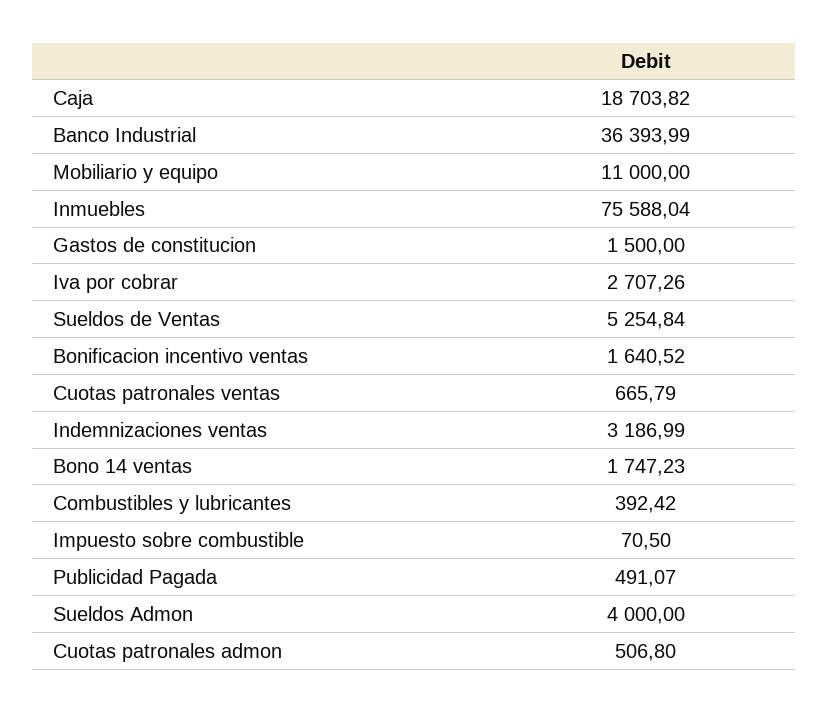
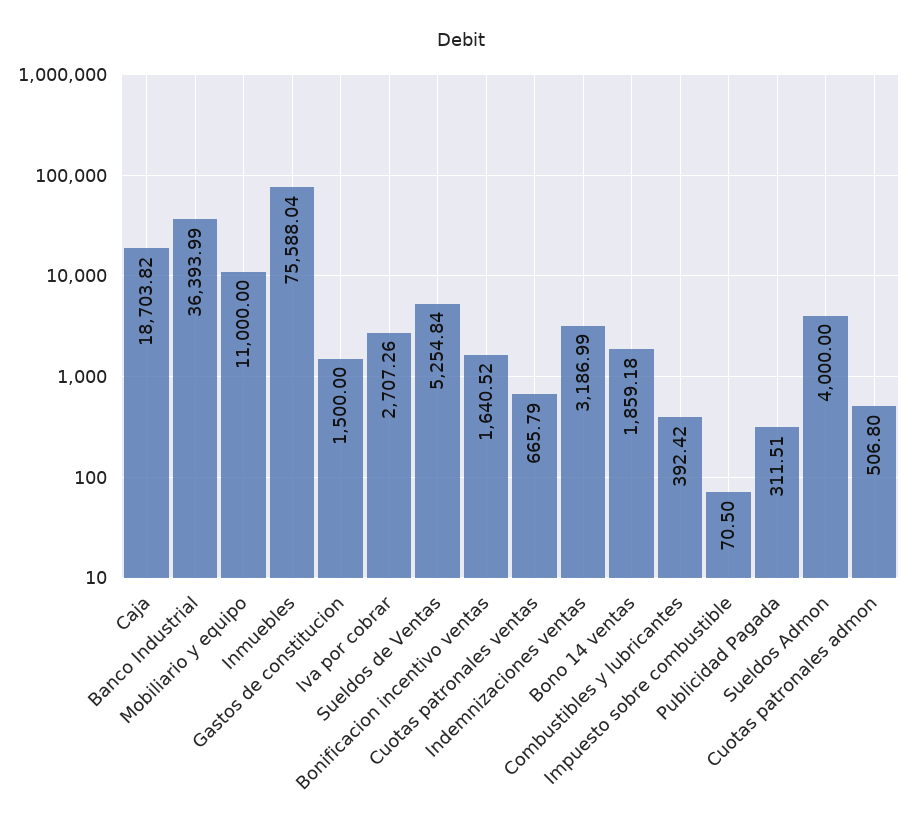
  {
    "Caja": 18703.82,
    "Banco Industrial": 36393.99,
    "Mobiliario y equipo": 11000,
    "Inmuebles": 75588.04,
    "Gastos de constitucion": 1500,
    "Iva por cobrar": 2707.26,
    "Sueldos de Ventas": 5254.84,
    "Bonificacion incentivo ventas": 1640.52,
    "Cuotas patronales ventas": 665.79,
    "Indemnizaciones ventas": 3186.99,
-   "Bono 14 ventas": 1747.23,
+   "Bono 14 ventas": 1859.18,
    "Combustibles y lubricantes": 392.42,
    "Impuesto sobre combustible": 70.5,
-   "Publicidad Pagada": 491.07,
+   "Publicidad Pagada": 311.51,
    "Sueldos Admon": 4000,
    "Cuotas patronales admon": 506.8
  }

